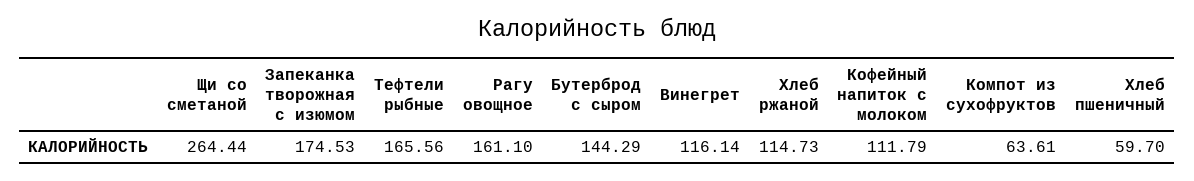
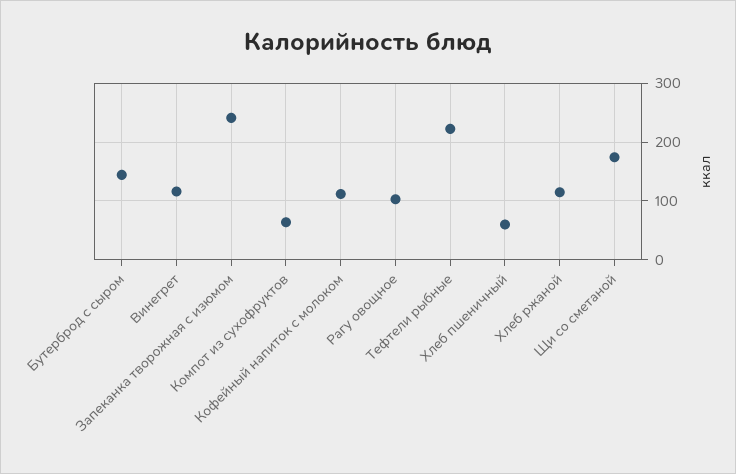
  {
-   "Щи со сметаной": 264.44,
+   "Щи со сметаной": 180,
-   "Запеканка творожная с изюмом": 174.53,
+   "Запеканка творожная с изюмом": 240,
-   "Тефтели рыбные": 165.56,
+   "Тефтели рыбные": 220,
-   "Рагу овощное": 161.1,
+   "Рагу овощное": 100,
    "Бутерброд с сыром": 144.29,
    "Винегрет": 116.14,
    "Хлеб ржаной": 114.73,
    "Кофейный напиток с молоком": 111.79,
    "Компот из сухофруктов": 63.61,
    "Хлеб пшеничный": 59.7
  }

